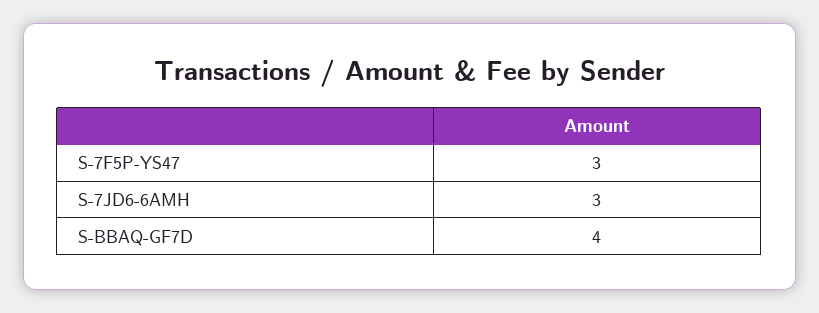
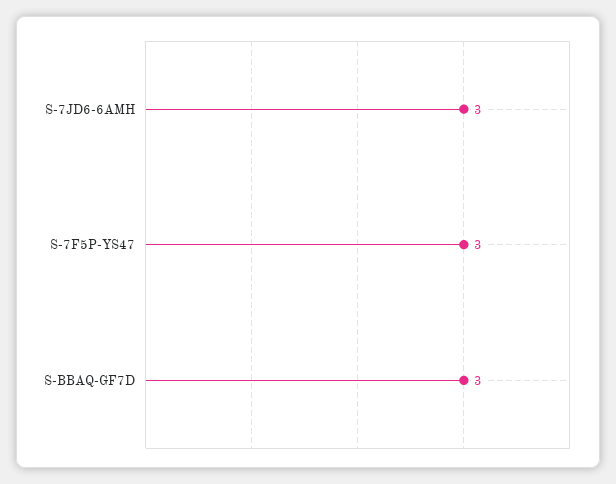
  {
    "S-7F5P-YS47": 3,
    "S-7JD6-6AMH": 3,
-   "S-BBAQ-GF7D": 4
+   "S-BBAQ-GF7D": 3
  }

